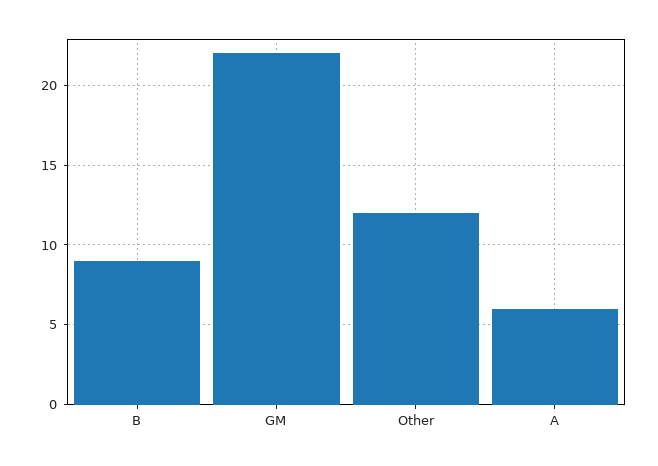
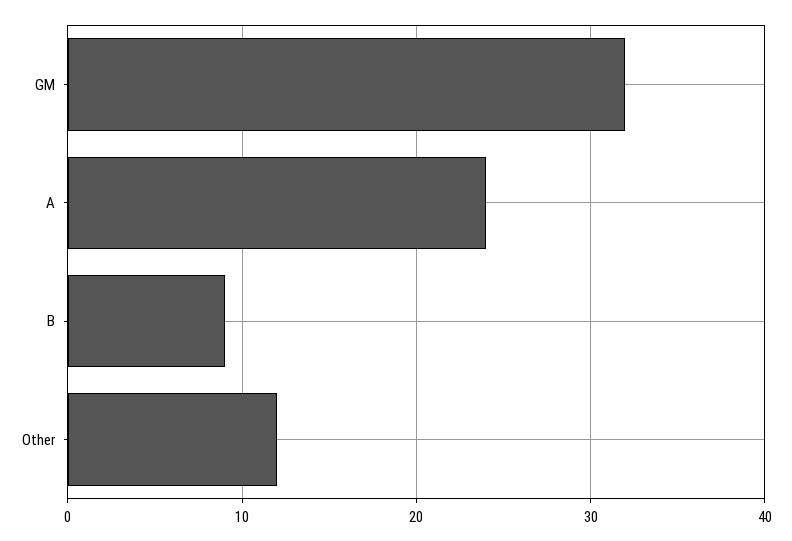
  {
    "B": 9,
-   "GM": 22,
+   "GM": 32,
    "Other": 12,
-   "A": 6
+   "A": 24
  }

